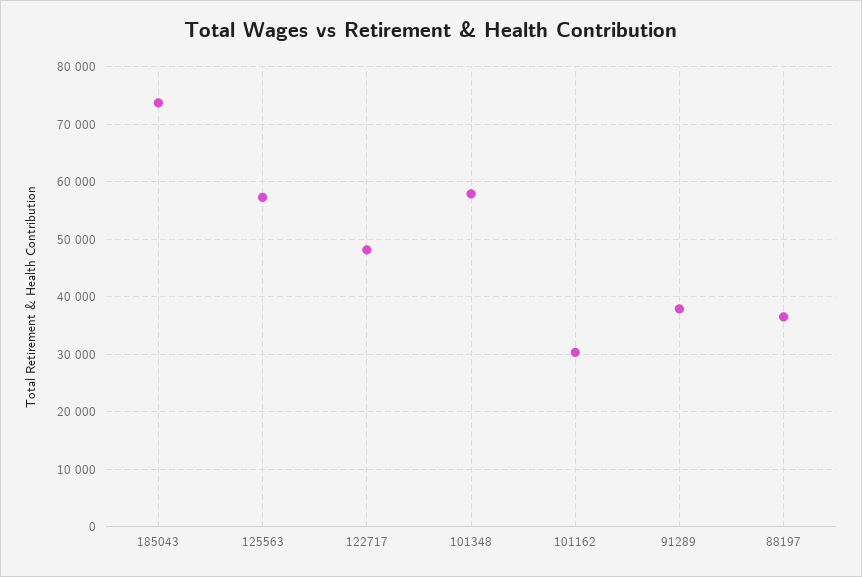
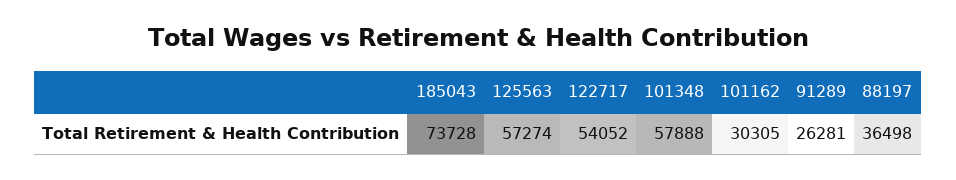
  {
    "185043": 73728,
    "125563": 57274,
-   "122717": 48000,
+   "122717": 54052,
    "101348": 57888,
    "101162": 30305,
-   "91289": 38000,
+   "91289": 26281,
    "88197": 36498
  }

